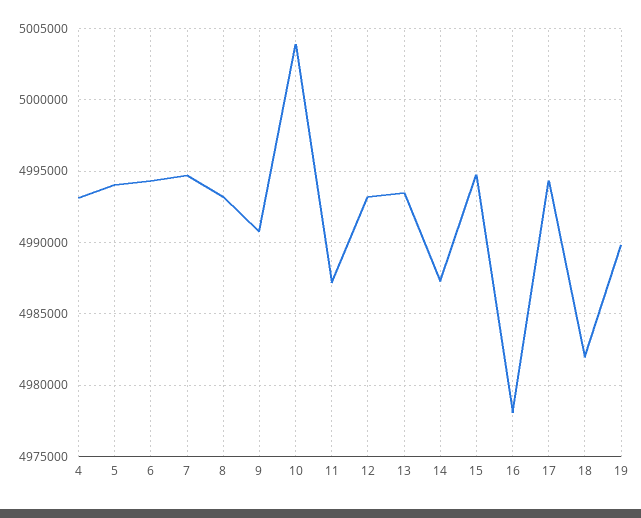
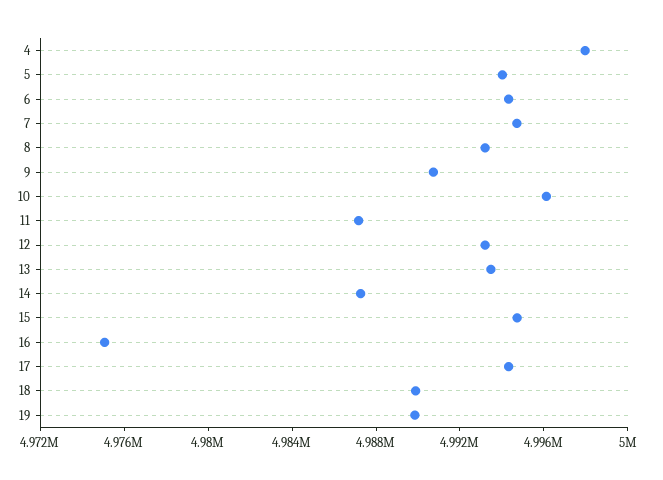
  {
-   "4": 4993000,
+   "4": 4998000,
    "5": 4994000,
    "6": 4994500,
    "7": 4994500,
    "8": 4993000,
    "9": 4990500,
-   "10": 5004000,
+   "10": 4996000,
    "11": 4987000,
    "12": 4993000,
    "13": 4993500,
    "14": 4987500,
    "15": 4994500,
-   "16": 4978000,
+   "16": 4975000,
    "17": 4994500,
-   "18": 4982000,
+   "18": 4990000,
    "19": 4990000
  }

